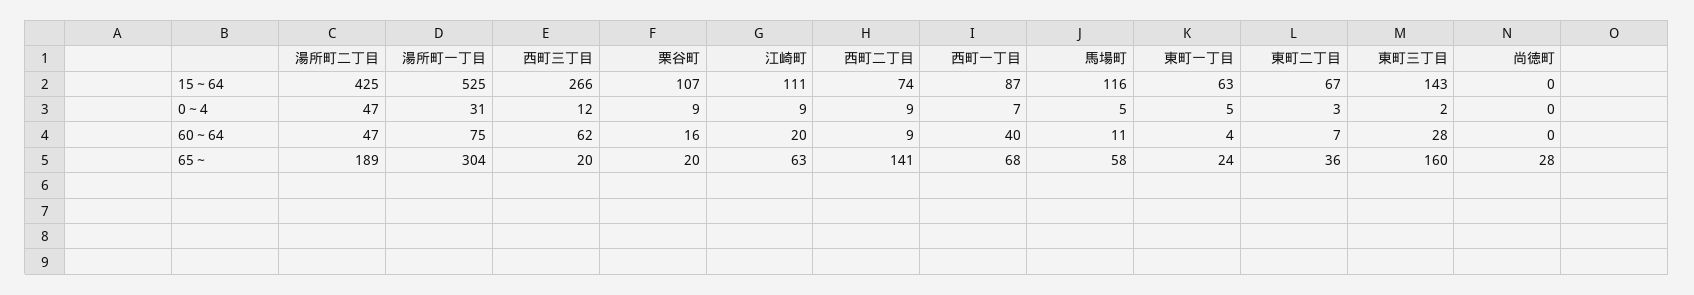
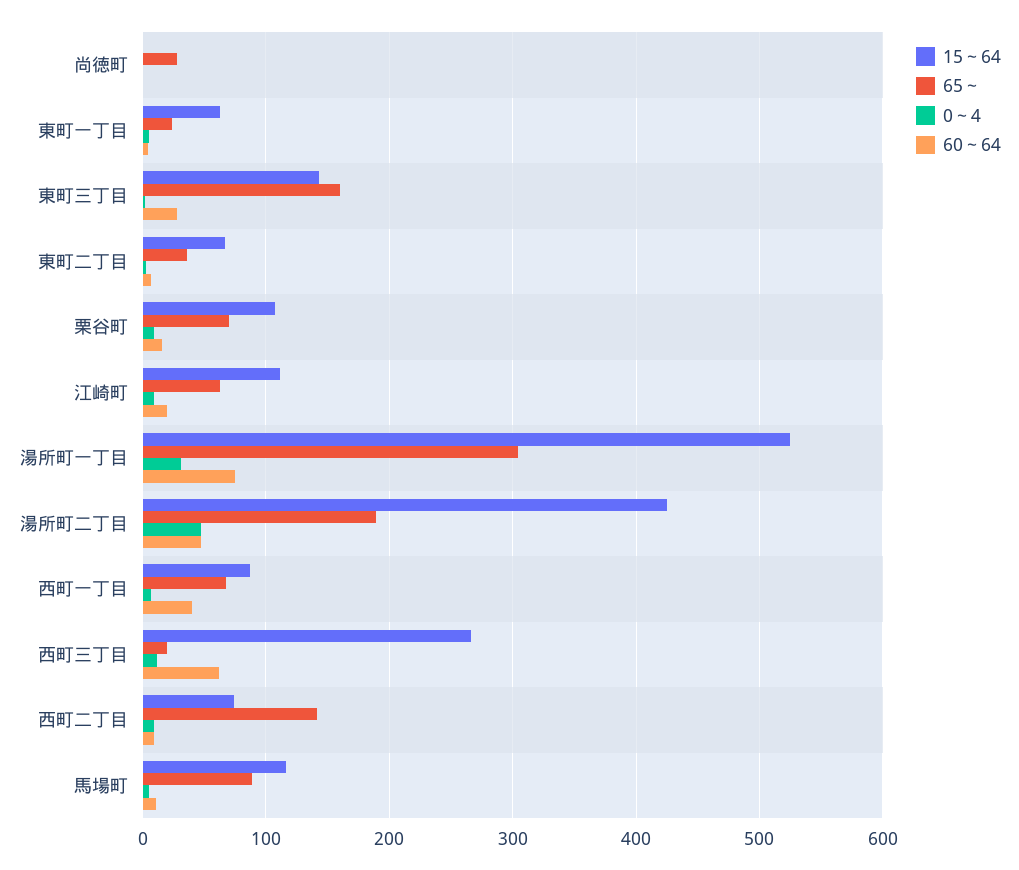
  {
    "15～64": {
      "湯所町二丁目": 425,
      "湯所町一丁目": 525,
      "西町三丁目": 266,
      "栗谷町": 107,
      "江崎町": 111,
      "西町二丁目": 74,
      "西町一丁目": 87,
      "馬場町": 116,
      "東町一丁目": 63,
      "東町二丁目": 67,
      "東町三丁目": 143,
      "尚徳町": 0
    },
    "0～4": {
      "湯所町二丁目": 47,
      "湯所町一丁目": 31,
      "西町三丁目": 12,
      "栗谷町": 9,
      "江崎町": 9,
      "西町二丁目": 9,
      "西町一丁目": 7,
      "馬場町": 5,
      "東町一丁目": 5,
      "東町二丁目": 3,
      "東町三丁目": 2,
      "尚徳町": 0
    },
    "60～64": {
      "湯所町二丁目": 47,
      "湯所町一丁目": 75,
      "西町三丁目": 62,
      "栗谷町": 16,
      "江崎町": 20,
      "西町二丁目": 9,
      "西町一丁目": 40,
      "馬場町": 11,
      "東町一丁目": 4,
      "東町二丁目": 7,
      "東町三丁目": 28,
      "尚徳町": 0
    },
    "65～": {
      "湯所町二丁目": 189,
      "湯所町一丁目": 304,
      "西町三丁目": 20,
-     "栗谷町": 20,
+     "栗谷町": 70,
      "江崎町": 63,
      "西町二丁目": 141,
      "西町一丁目": 68,
-     "馬場町": 58,
+     "馬場町": 90,
      "東町一丁目": 24,
      "東町二丁目": 36,
      "東町三丁目": 160,
      "尚徳町": 28
    }
  }

